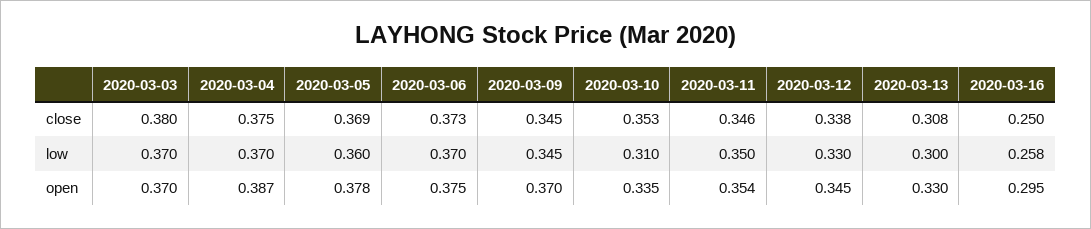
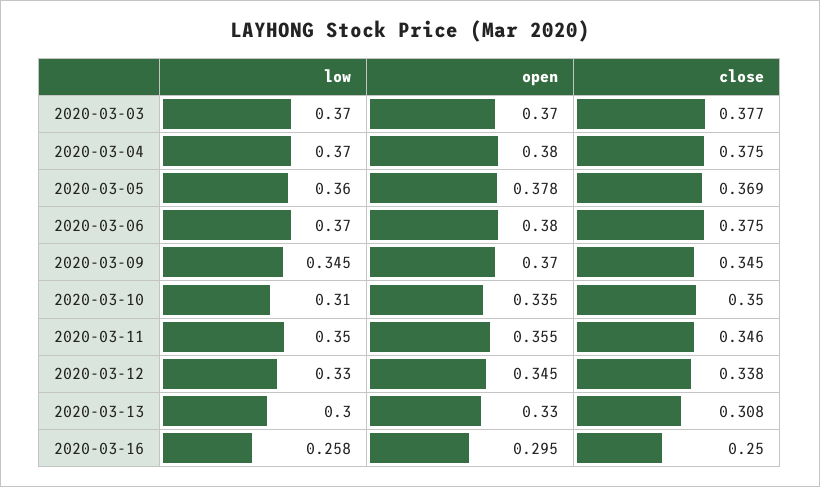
  {
    "2020-03-03": {
-     "close": 0.38,
+     "close": 0.377,
      "low": 0.37,
      "open": 0.37
    },
    "2020-03-04": {
      "close": 0.375,
      "low": 0.37,
-     "open": 0.387
+     "open": 0.38
    },
    "2020-03-05": {
      "close": 0.369,
      "low": 0.36,
      "open": 0.378
    },
    "2020-03-06": {
-     "close": 0.373,
+     "close": 0.375,
      "low": 0.37,
-     "open": 0.375
+     "open": 0.38
    },
    "2020-03-09": {
      "close": 0.345,
      "low": 0.345,
      "open": 0.37
    },
    "2020-03-10": {
-     "close": 0.353,
+     "close": 0.35,
      "low": 0.31,
      "open": 0.335
    },
    "2020-03-11": {
      "close": 0.346,
      "low": 0.35,
-     "open": 0.354
+     "open": 0.355
    },
    "2020-03-12": {
      "close": 0.338,
      "low": 0.33,
      "open": 0.345
    },
    "2020-03-13": {
      "close": 0.308,
      "low": 0.3,
      "open": 0.33
    },
    "2020-03-16": {
      "close": 0.25,
      "low": 0.258,
      "open": 0.295
    }
  }

